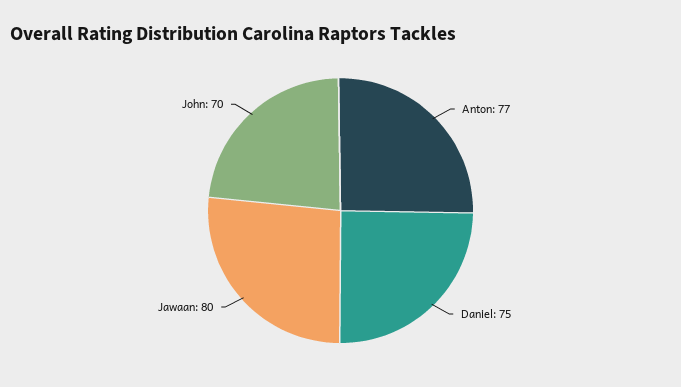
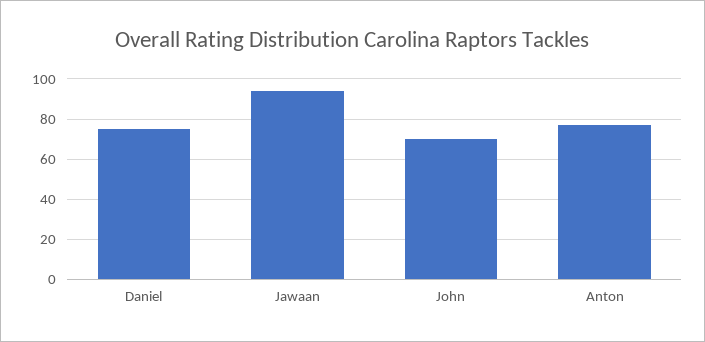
  {
    "Anton": 77,
    "Daniel": 75,
-   "Jawaan": 80,
+   "Jawaan": 95,
    "John": 70
  }

